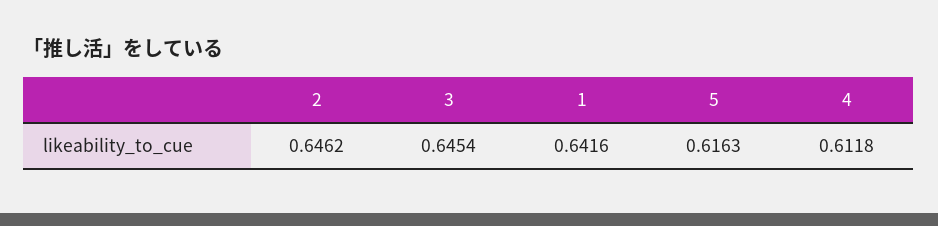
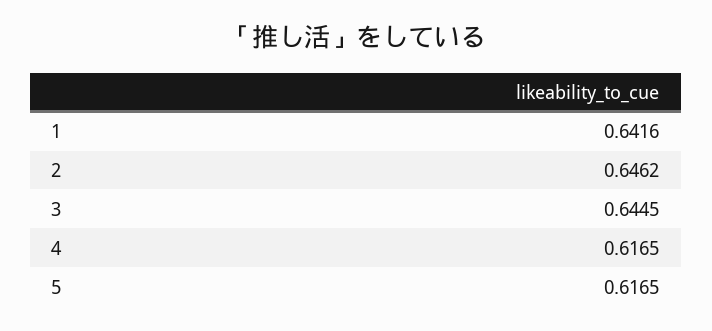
  {
    "2": 0.6462,
-   "3": 0.6454,
+   "3": 0.6445,
    "1": 0.6416,
-   "5": 0.6163,
+   "5": 0.6165,
-   "4": 0.6118
+   "4": 0.6165
  }

